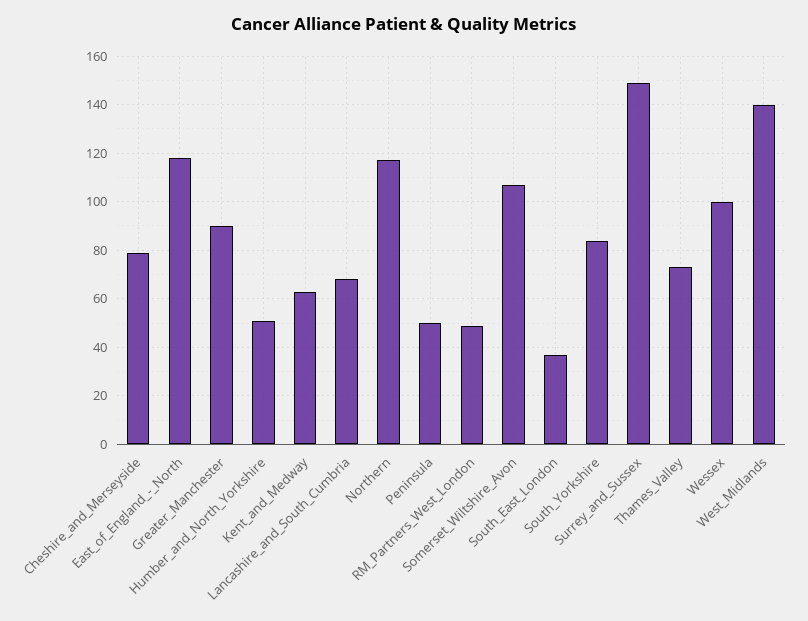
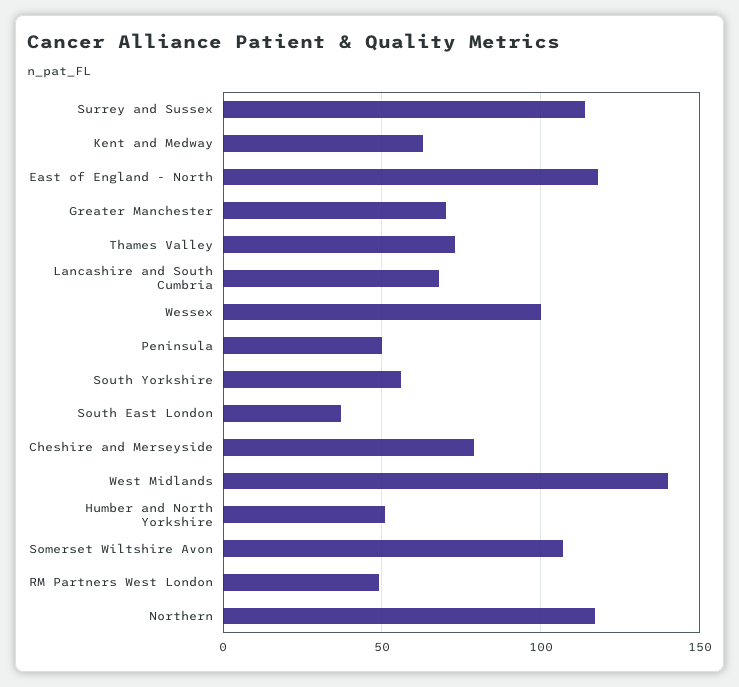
  {
    "Cheshire_and_Merseyside": 80,
    "East_of_England_-_North": 120,
-   "Greater_Manchester": 90,
+   "Greater_Manchester": 70,
    "Humber_and_North_Yorkshire": 50,
    "Kent_and_Medway": 65,
    "Lancashire_and_South_Cumbria": 70,
    "Northern": 115,
    "Peninsula": 50,
    "RM_Partners_West_London": 50,
    "Somerset_Wiltshire_Avon": 105,
    "South_East_London": 35,
-   "South_Yorkshire": 85,
+   "South_Yorkshire": 55,
-   "Surrey_and_Sussex": 150,
+   "Surrey_and_Sussex": 115,
    "Thames_Valley": 75,
    "Wessex": 100,
    "West_Midlands": 140
  }

